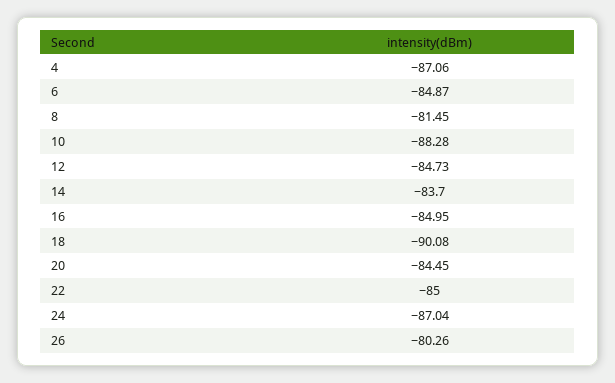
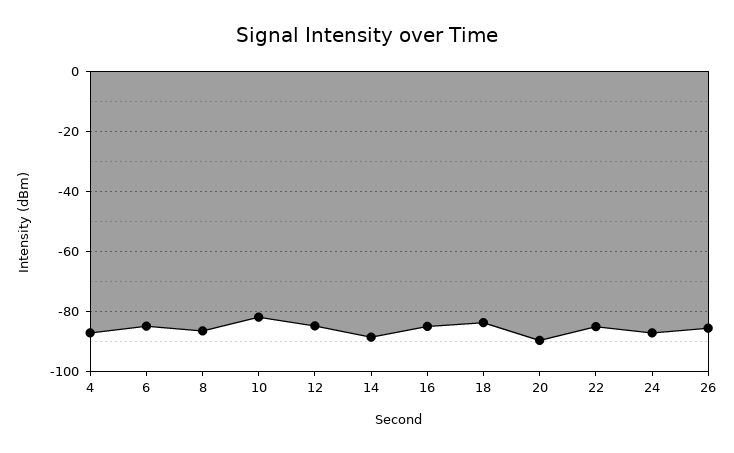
  {
    "4": -87.06,
    "6": -84.87,
-   "8": -81.45,
+   "8": -86,
-   "10": -88.28,
+   "10": -82,
    "12": -84.73,
-   "14": -83.7,
+   "14": -88,
    "16": -84.95,
-   "18": -90.08,
+   "18": -84,
-   "20": -84.45,
+   "20": -90,
    "22": -85,
    "24": -87.04,
-   "26": -80.26
+   "26": -86
  }

